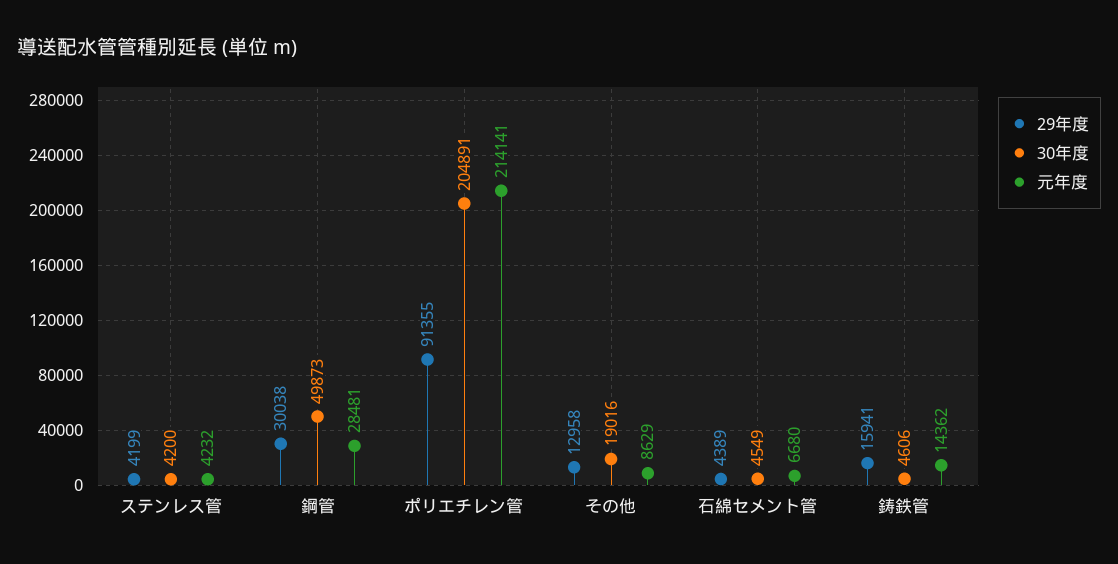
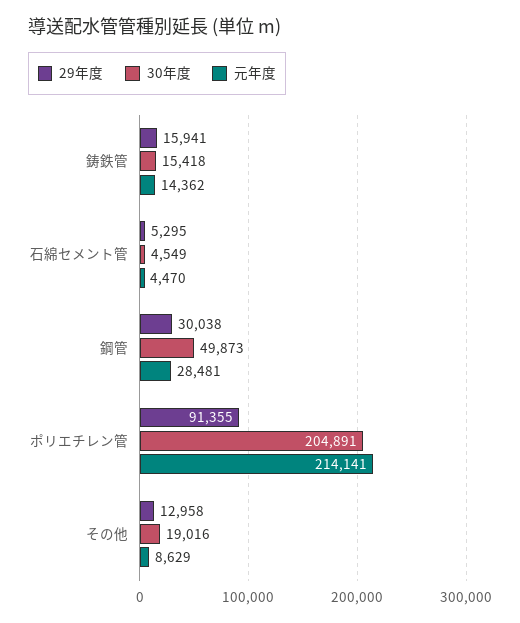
  {
    "29年度": {
-     "ステンレス管": 4199,
      "鋼管": 30038,
      "ポリエチレン管": 91355,
      "その他": 12958,
-     "石綿セメント管": 4389,
+     "石綿セメント管": 5295,
      "鋳鉄管": 15941
    },
    "30年度": {
-     "ステンレス管": 4200,
      "鋼管": 49873,
      "ポリエチレン管": 204891,
      "その他": 19016,
      "石綿セメント管": 4549,
-     "鋳鉄管": 4606
+     "鋳鉄管": 15418
    },
    "元年度": {
-     "ステンレス管": 4232,
      "鋼管": 28481,
      "ポリエチレン管": 214141,
      "その他": 8629,
-     "石綿セメント管": 6680,
+     "石綿セメント管": 4470,
      "鋳鉄管": 14362
    }
  }

